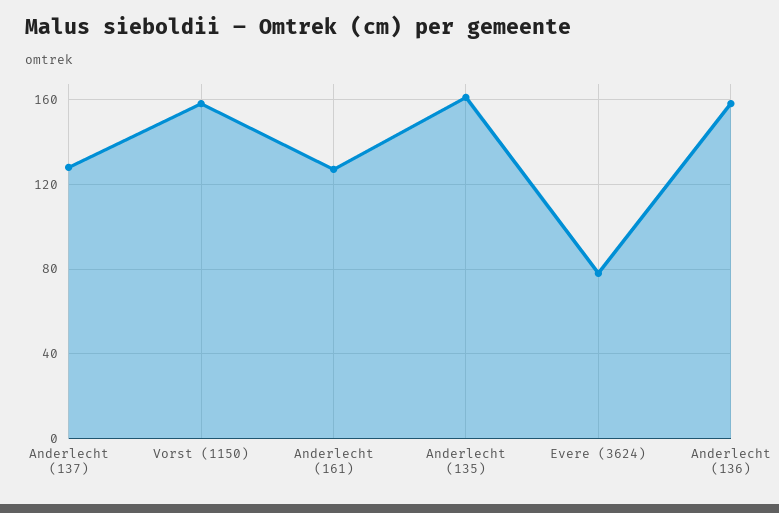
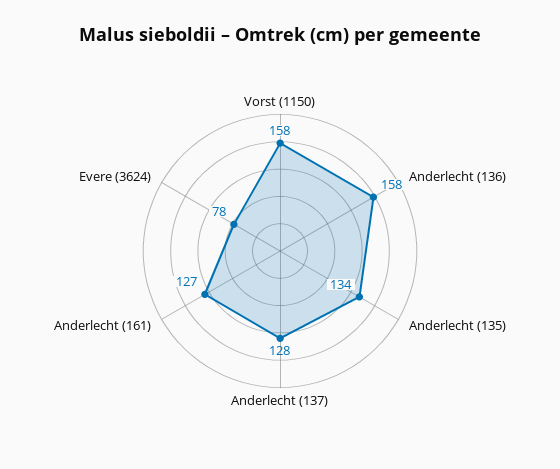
  {
    "Anderlecht (137)": 128,
    "Vorst (1150)": 158,
    "Anderlecht (161)": 127,
-   "Anderlecht (135)": 160,
+   "Anderlecht (135)": 134,
    "Evere (3624)": 78,
    "Anderlecht (136)": 158
  }

